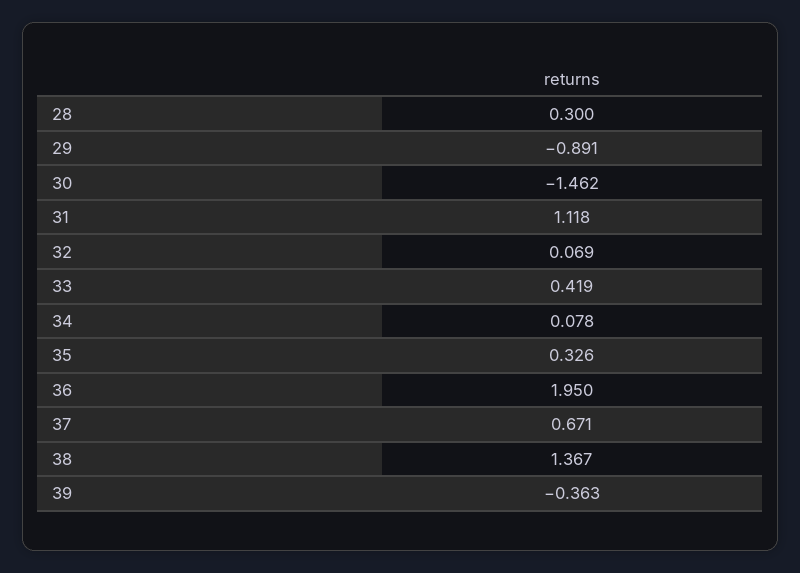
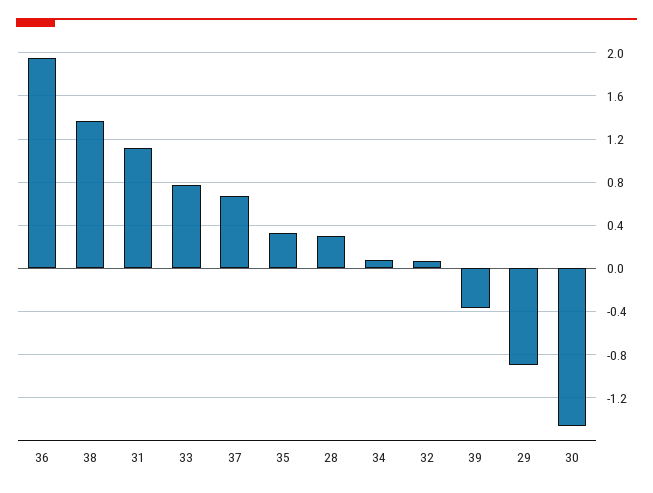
  {
    "28": 0.3,
    "29": -0.891,
    "30": -1.462,
    "31": 1.118,
    "32": 0.069,
-   "33": 0.419,
+   "33": 0.8,
    "34": 0.078,
    "35": 0.326,
    "36": 1.95,
    "37": 0.671,
    "38": 1.367,
    "39": -0.363
  }

